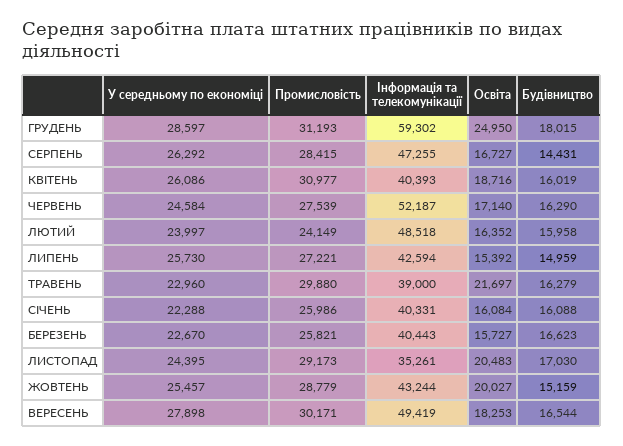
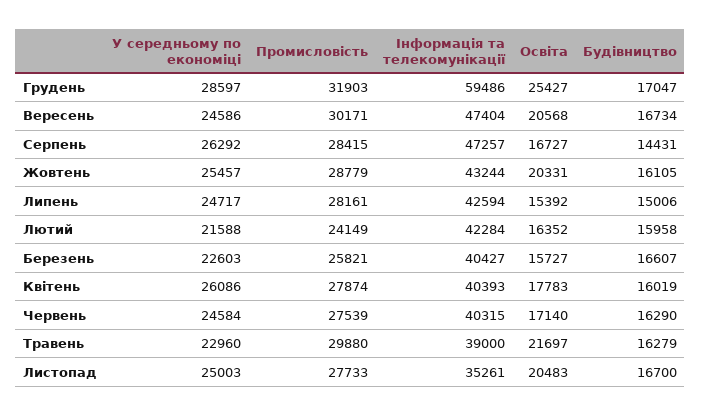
  {
    "У середньому по економіці": {
      "ГРУДЕНЬ": 28597,
      "СЕРПЕНЬ": 26292,
      "КВІТЕНЬ": 26086,
      "ЧЕРВЕНЬ": 24584,
-     "ЛЮТИЙ": 23997,
+     "ЛЮТИЙ": 21588,
-     "ЛИПЕНЬ": 25730,
+     "ЛИПЕНЬ": 24717,
      "ТРАВЕНЬ": 22960,
-     "СІЧЕНЬ": 22288,
-     "БЕРЕЗЕНЬ": 22670,
+     "БЕРЕЗЕНЬ": 22603,
-     "ЛИСТОПАД": 24395,
+     "ЛИСТОПАД": 25003,
      "ЖОВТЕНЬ": 25457,
-     "ВЕРЕСЕНЬ": 27898
+     "ВЕРЕСЕНЬ": 24586
    },
    "Промисловість": {
-     "ГРУДЕНЬ": 31193,
+     "ГРУДЕНЬ": 31903,
      "СЕРПЕНЬ": 28415,
-     "КВІТЕНЬ": 30977,
+     "КВІТЕНЬ": 27874,
      "ЧЕРВЕНЬ": 27539,
      "ЛЮТИЙ": 24149,
-     "ЛИПЕНЬ": 27221,
+     "ЛИПЕНЬ": 28161,
      "ТРАВЕНЬ": 29880,
-     "СІЧЕНЬ": 25986,
      "БЕРЕЗЕНЬ": 25821,
-     "ЛИСТОПАД": 29173,
+     "ЛИСТОПАД": 27733,
      "ЖОВТЕНЬ": 28779,
      "ВЕРЕСЕНЬ": 30171
    },
    "Інформація та телекомунікації": {
-     "ГРУДЕНЬ": 59302,
+     "ГРУДЕНЬ": 59486,
-     "СЕРПЕНЬ": 47255,
+     "СЕРПЕНЬ": 47257,
      "КВІТЕНЬ": 40393,
-     "ЧЕРВЕНЬ": 52187,
+     "ЧЕРВЕНЬ": 40315,
-     "ЛЮТИЙ": 48518,
+     "ЛЮТИЙ": 42284,
      "ЛИПЕНЬ": 42594,
      "ТРАВЕНЬ": 39000,
-     "СІЧЕНЬ": 40331,
-     "БЕРЕЗЕНЬ": 40443,
+     "БЕРЕЗЕНЬ": 40427,
      "ЛИСТОПАД": 35261,
      "ЖОВТЕНЬ": 43244,
-     "ВЕРЕСЕНЬ": 49419
+     "ВЕРЕСЕНЬ": 47404
    },
    "Освіта": {
-     "ГРУДЕНЬ": 24950,
+     "ГРУДЕНЬ": 25427,
      "СЕРПЕНЬ": 16727,
-     "КВІТЕНЬ": 18716,
+     "КВІТЕНЬ": 17783,
      "ЧЕРВЕНЬ": 17140,
      "ЛЮТИЙ": 16352,
      "ЛИПЕНЬ": 15392,
      "ТРАВЕНЬ": 21697,
-     "СІЧЕНЬ": 16084,
      "БЕРЕЗЕНЬ": 15727,
      "ЛИСТОПАД": 20483,
-     "ЖОВТЕНЬ": 20027,
+     "ЖОВТЕНЬ": 20331,
-     "ВЕРЕСЕНЬ": 18253
+     "ВЕРЕСЕНЬ": 20568
    },
    "Будівництво": {
-     "ГРУДЕНЬ": 18015,
+     "ГРУДЕНЬ": 17047,
      "СЕРПЕНЬ": 14431,
      "КВІТЕНЬ": 16019,
      "ЧЕРВЕНЬ": 16290,
      "ЛЮТИЙ": 15958,
-     "ЛИПЕНЬ": 14959,
+     "ЛИПЕНЬ": 15006,
      "ТРАВЕНЬ": 16279,
-     "СІЧЕНЬ": 16088,
-     "БЕРЕЗЕНЬ": 16623,
+     "БЕРЕЗЕНЬ": 16607,
-     "ЛИСТОПАД": 17030,
+     "ЛИСТОПАД": 16700,
-     "ЖОВТЕНЬ": 15159,
+     "ЖОВТЕНЬ": 16105,
-     "ВЕРЕСЕНЬ": 16544
+     "ВЕРЕСЕНЬ": 16734
    }
  }

